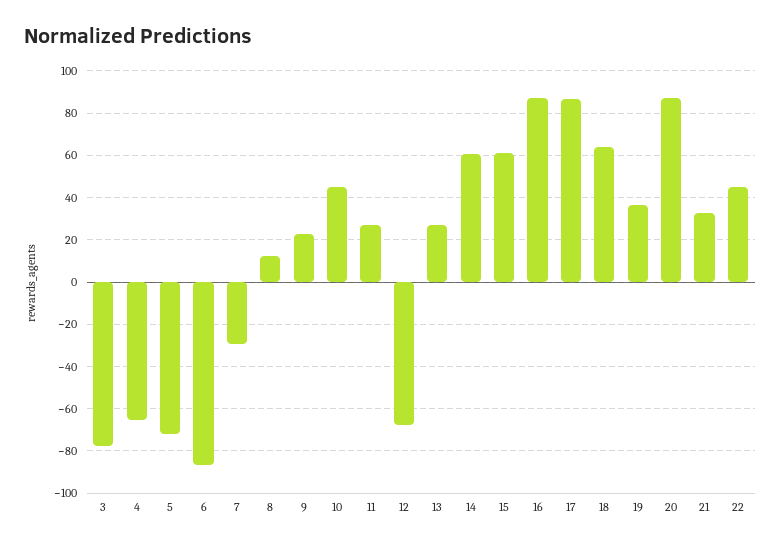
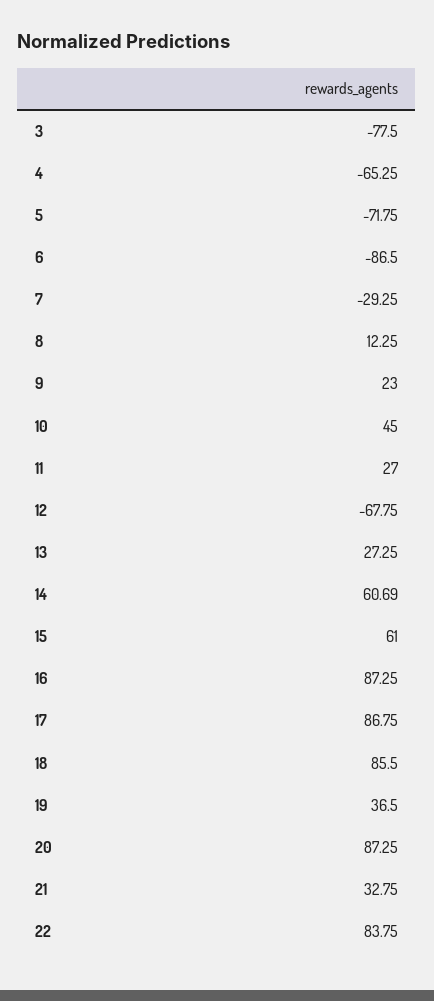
  {
    "3": -77.5,
    "4": -65.25,
    "5": -71.75,
    "6": -86.5,
    "7": -29.25,
    "8": 12.25,
    "9": 23,
    "10": 45,
    "11": 27,
    "12": -67.75,
    "13": 27.25,
    "14": 60.69,
    "15": 61,
    "16": 87.25,
    "17": 86.75,
-   "18": 65,
+   "18": 85.5,
    "19": 36.5,
    "20": 87.25,
    "21": 32.75,
-   "22": 45
+   "22": 83.75
  }

